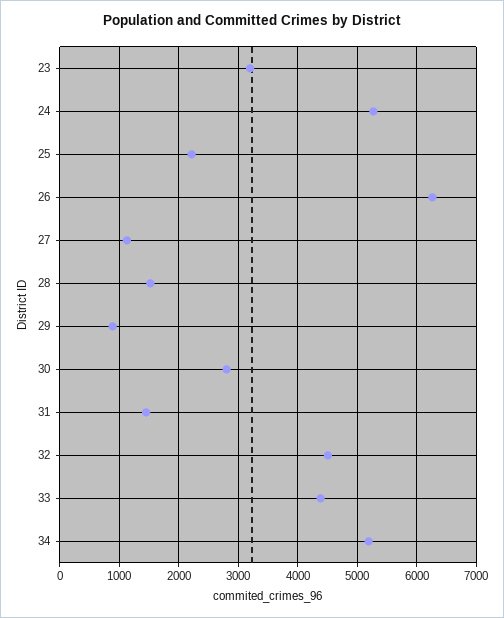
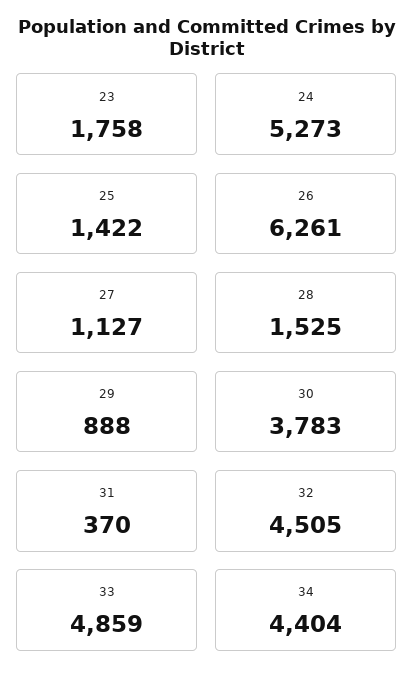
  {
-   "23": 3200,
+   "23": 1758,
    "24": 5273,
-   "25": 2200,
+   "25": 1422,
    "26": 6261,
    "27": 1127,
    "28": 1525,
    "29": 888,
-   "30": 2800,
+   "30": 3783,
-   "31": 1400,
+   "31": 370,
    "32": 4505,
-   "33": 4400,
+   "33": 4859,
-   "34": 5200
+   "34": 4404
  }

